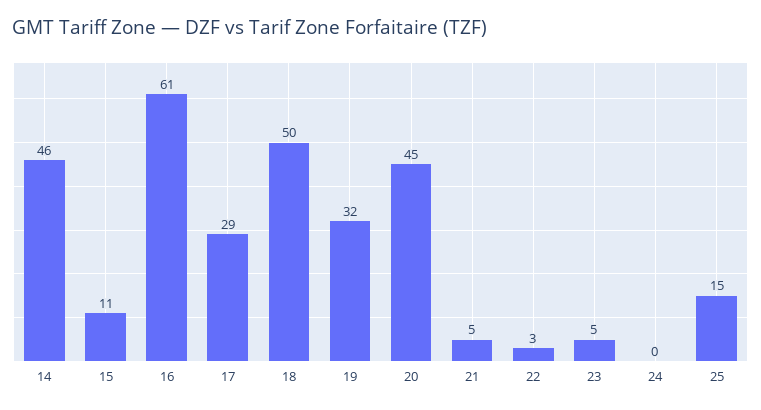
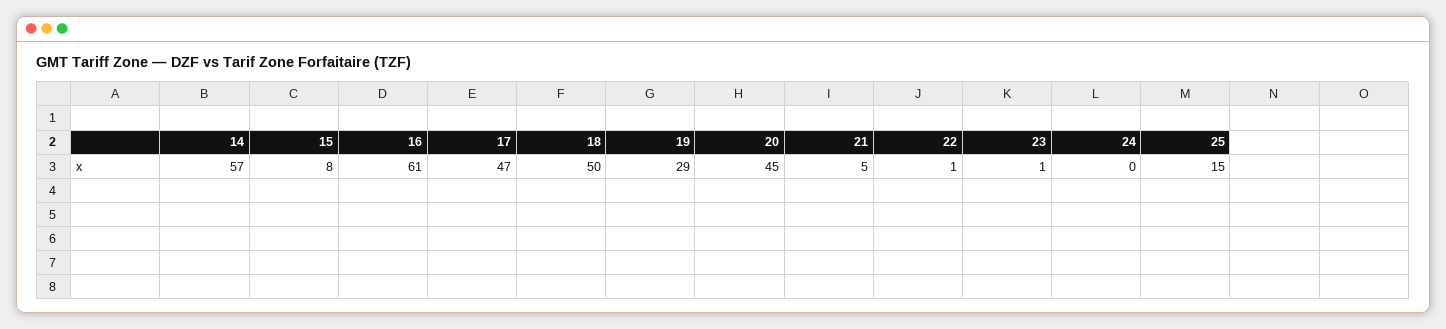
  {
-   "14": 46,
+   "14": 57,
-   "15": 11,
+   "15": 8,
    "16": 61,
-   "17": 29,
+   "17": 47,
    "18": 50,
-   "19": 32,
+   "19": 29,
    "20": 45,
    "21": 5,
-   "22": 3,
+   "22": 1,
-   "23": 5,
+   "23": 1,
    "24": 0,
    "25": 15
  }

